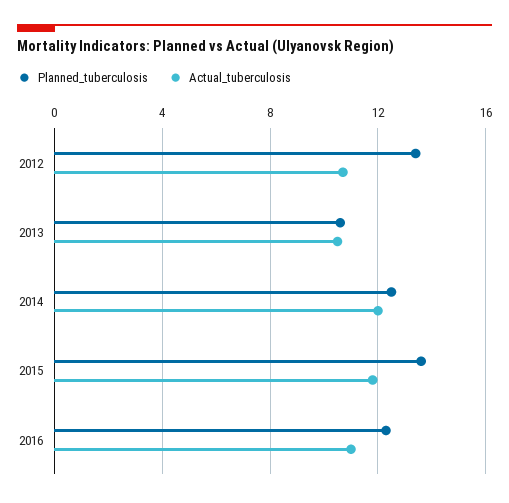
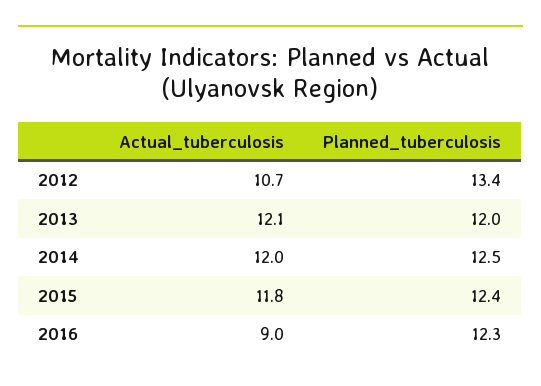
  {
    "Planned_tuberculosis": {
      "2012": 13.4,
-     "2013": 10.5,
+     "2013": 12,
      "2014": 12.5,
-     "2015": 13.5,
+     "2015": 12.4,
      "2016": 12.3
    },
    "Actual_tuberculosis": {
      "2012": 10.7,
-     "2013": 10.5,
+     "2013": 12.1,
      "2014": 12,
      "2015": 11.8,
-     "2016": 11
+     "2016": 9
    }
  }

